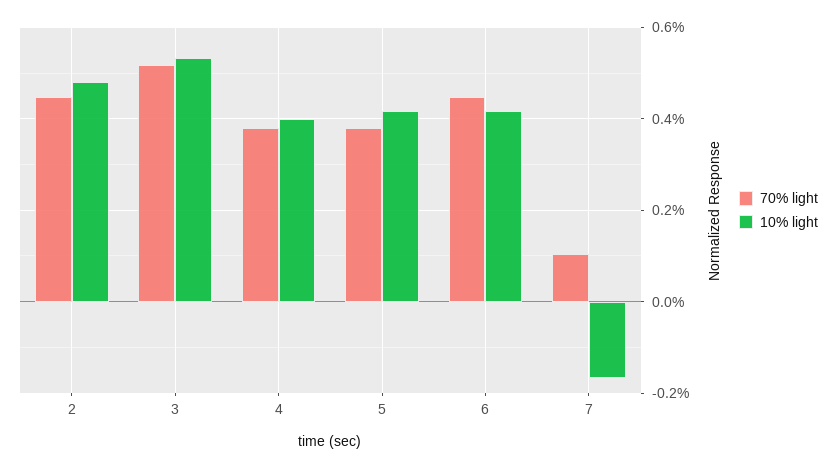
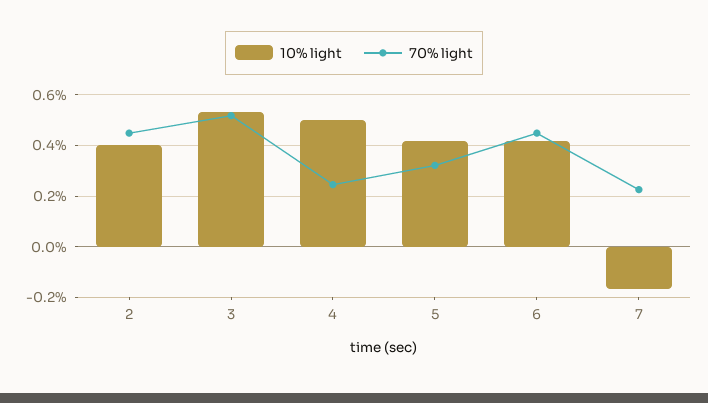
  {
    "70% light": {
      "2": 0.44,
      "3": 0.52,
-     "4": 0.38,
+     "4": 0.25,
-     "5": 0.38,
+     "5": 0.325,
      "6": 0.44,
-     "7": 0.1
+     "7": 0.225
    },
    "10% light": {
-     "2": 0.48,
+     "2": 0.4,
      "3": 0.54,
-     "4": 0.4,
+     "4": 0.5,
      "5": 0.42,
      "6": 0.42,
      "7": -0.16
    }
  }

